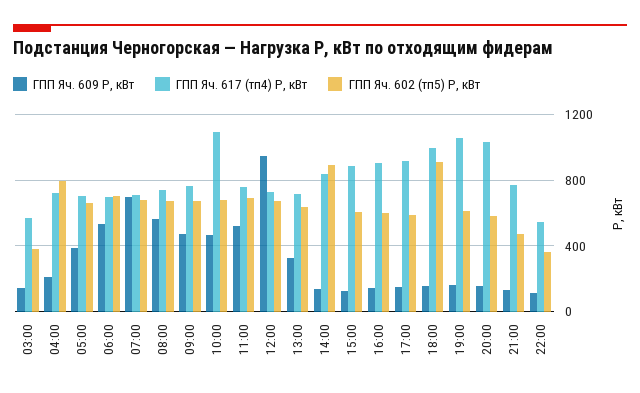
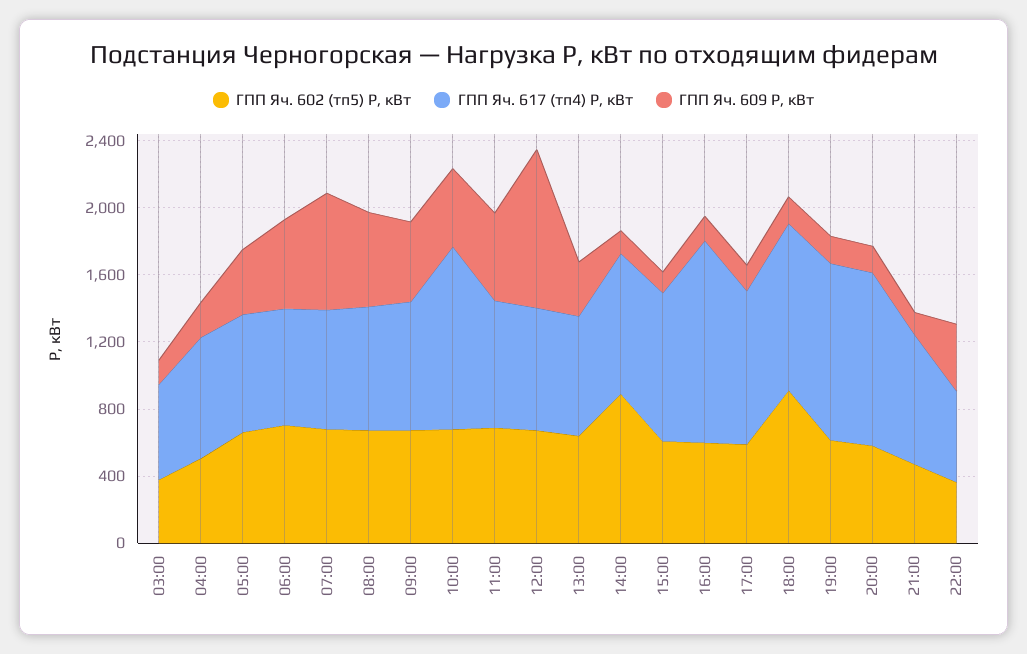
  {
    "ГПП Яч. 609 P, кВт": {
      "03:00": 150,
      "04:00": 200,
      "05:00": 400,
      "06:00": 550,
      "07:00": 700,
      "08:00": 550,
      "09:00": 500,
      "10:00": 450,
      "11:00": 500,
      "12:00": 950,
      "13:00": 300,
      "14:00": 150,
      "15:00": 100,
      "16:00": 150,
      "17:00": 150,
      "18:00": 150,
      "19:00": 150,
      "20:00": 150,
      "21:00": 150,
-     "22:00": 100
+     "22:00": 400
    },
    "ГПП Яч. 617 (тп4) P, кВт": {
      "03:00": 550,
      "04:00": 700,
      "05:00": 700,
      "06:00": 700,
      "07:00": 700,
      "08:00": 750,
      "09:00": 750,
      "10:00": 1100,
      "11:00": 750,
      "12:00": 750,
      "13:00": 700,
      "14:00": 850,
      "15:00": 900,
-     "16:00": 900,
+     "16:00": 1200,
      "17:00": 900,
      "18:00": 1000,
      "19:00": 1050,
      "20:00": 1050,
      "21:00": 750,
      "22:00": 550
    },
    "ГПП Яч. 602 (тп5) P, кВт": {
      "03:00": 400,
-     "04:00": 800,
+     "04:00": 500,
      "05:00": 650,
      "06:00": 700,
      "07:00": 700,
      "08:00": 650,
      "09:00": 650,
      "10:00": 700,
      "11:00": 700,
      "12:00": 650,
      "13:00": 650,
      "14:00": 900,
      "15:00": 600,
      "16:00": 600,
      "17:00": 600,
      "18:00": 900,
      "19:00": 600,
      "20:00": 600,
      "21:00": 450,
      "22:00": 350
    }
  }

